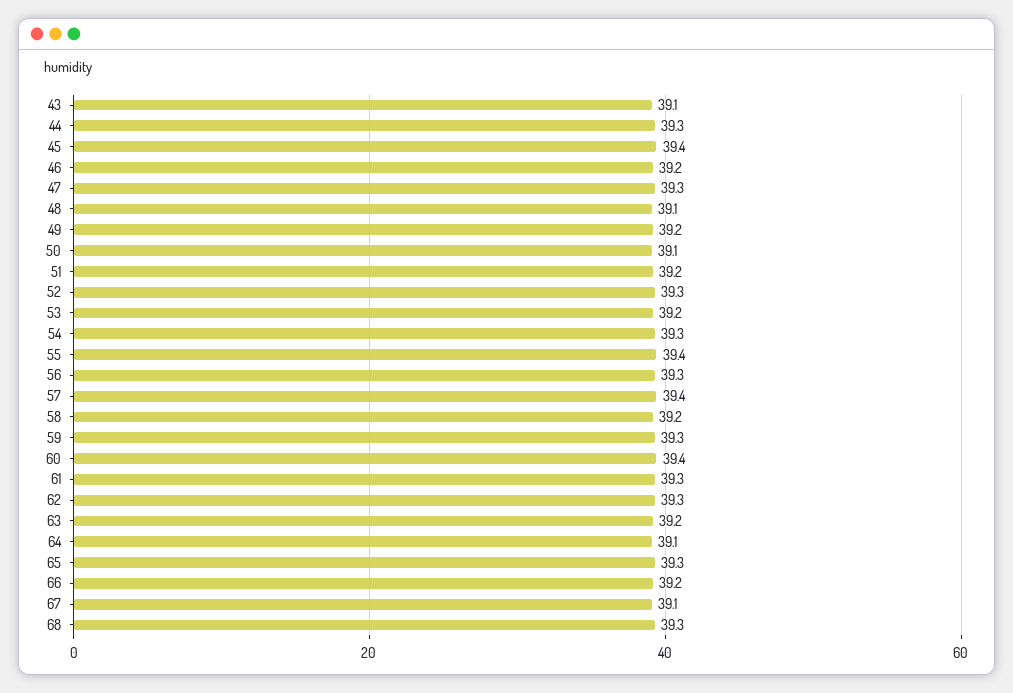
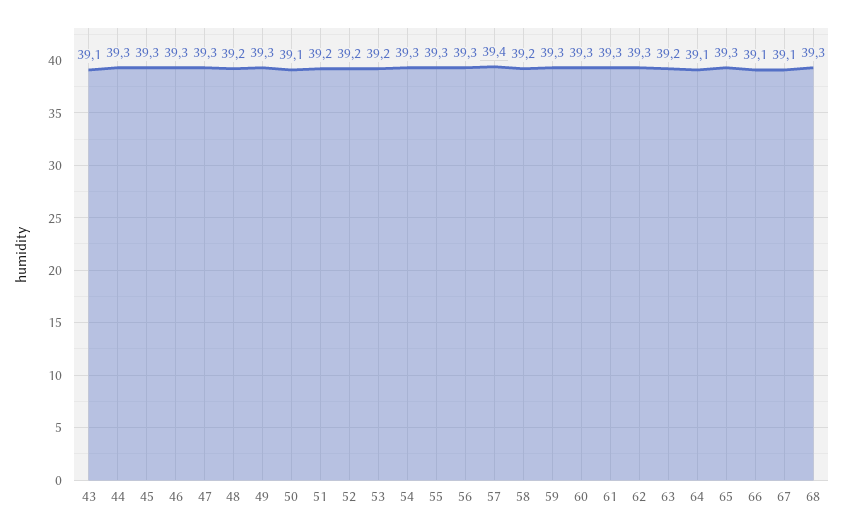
  {
    "43": 39.1,
    "44": 39.3,
-   "45": 39.4,
+   "45": 39.3,
-   "46": 39.2,
+   "46": 39.3,
    "47": 39.3,
-   "48": 39.1,
+   "48": 39.2,
-   "49": 39.2,
+   "49": 39.3,
    "50": 39.1,
    "51": 39.2,
-   "52": 39.3,
+   "52": 39.2,
    "53": 39.2,
    "54": 39.3,
-   "55": 39.4,
+   "55": 39.3,
    "56": 39.3,
    "57": 39.4,
    "58": 39.2,
    "59": 39.3,
-   "60": 39.4,
+   "60": 39.3,
    "61": 39.3,
    "62": 39.3,
    "63": 39.2,
    "64": 39.1,
    "65": 39.3,
-   "66": 39.2,
+   "66": 39.1,
    "67": 39.1,
    "68": 39.3
  }

